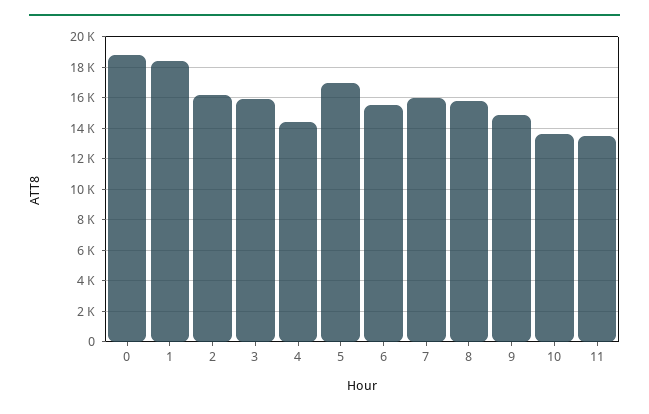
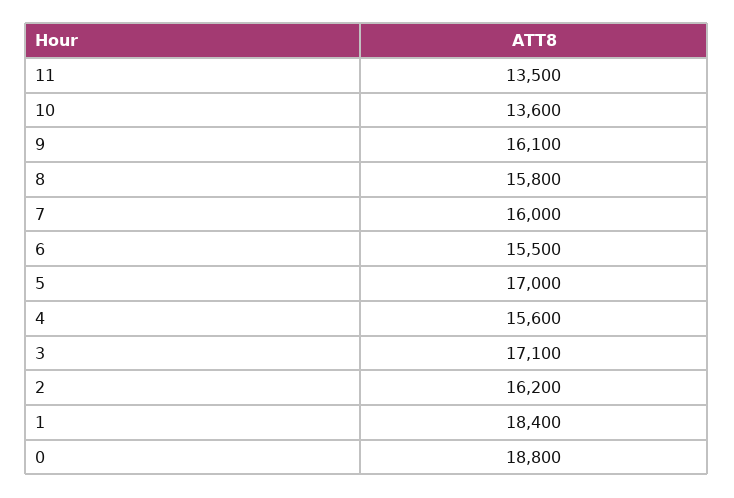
  {
    "0": 18800,
    "1": 18400,
    "2": 16200,
-   "3": 16000,
+   "3": 17100,
-   "4": 14500,
+   "4": 15600,
    "5": 17000,
    "6": 15500,
    "7": 16000,
    "8": 15800,
-   "9": 15000,
+   "9": 16100,
    "10": 13600,
    "11": 13500
  }

